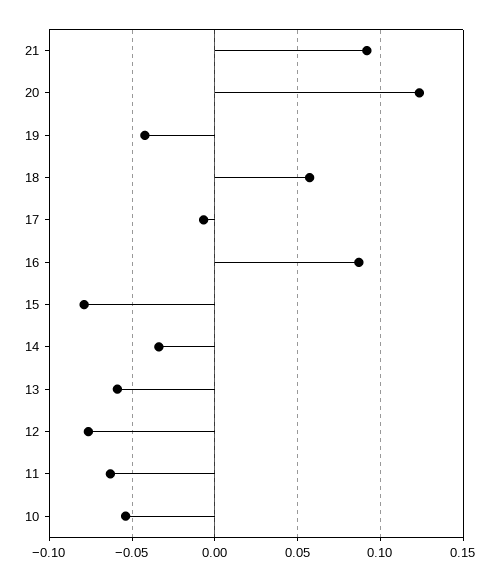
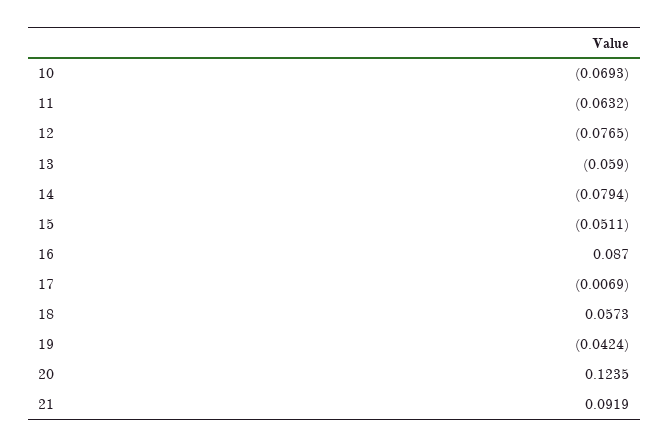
  {
    "21": 0.0919,
    "20": 0.1235,
    "19": -0.0424,
    "18": 0.0573,
    "17": -0.0069,
    "16": 0.087,
-   "15": -0.08,
+   "15": -0.0511,
-   "14": -0.035,
+   "14": -0.0794,
    "13": -0.059,
    "12": -0.0765,
    "11": -0.0632,
-   "10": -0.055
+   "10": -0.0693
  }

